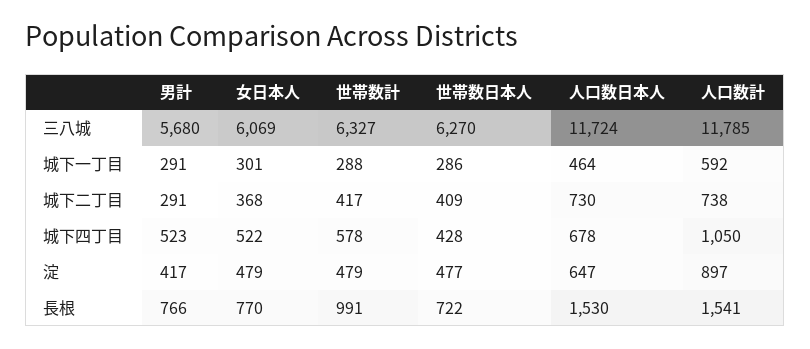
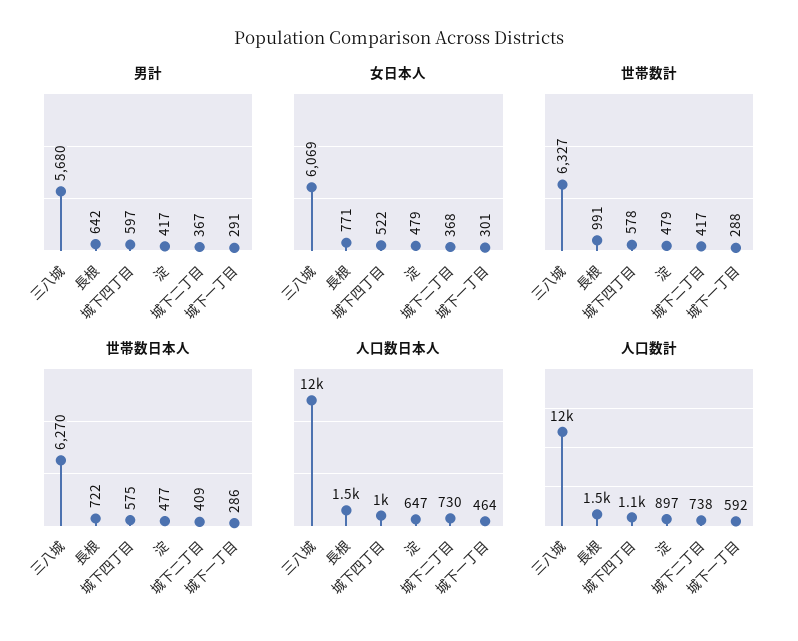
  {
    "男計": {
      "三八城": 5680,
      "城下一丁目": 291,
-     "城下二丁目": 291,
+     "城下二丁目": 367,
-     "城下四丁目": 523,
+     "城下四丁目": 597,
      "淀": 417,
-     "長根": 766
+     "長根": 642
    },
    "女日本人": {
      "三八城": 6069,
      "城下一丁目": 301,
      "城下二丁目": 368,
      "城下四丁目": 522,
      "淀": 479,
-     "長根": 770
+     "長根": 771
    },
    "世帯数計": {
      "三八城": 6327,
      "城下一丁目": 288,
      "城下二丁目": 417,
      "城下四丁目": 578,
      "淀": 479,
      "長根": 991
    },
    "世帯数日本人": {
      "三八城": 6270,
      "城下一丁目": 286,
      "城下二丁目": 409,
-     "城下四丁目": 428,
+     "城下四丁目": 575,
      "淀": 477,
      "長根": 722
    },
    "人口数日本人": {
      "三八城": 11724,
      "城下一丁目": 464,
      "城下二丁目": 730,
-     "城下四丁目": 678,
+     "城下四丁目": 1000,
      "淀": 647,
      "長根": 1530
    },
    "人口数計": {
      "三八城": 11785,
      "城下一丁目": 592,
      "城下二丁目": 738,
      "城下四丁目": 1050,
      "淀": 897,
      "長根": 1541
    }
  }

